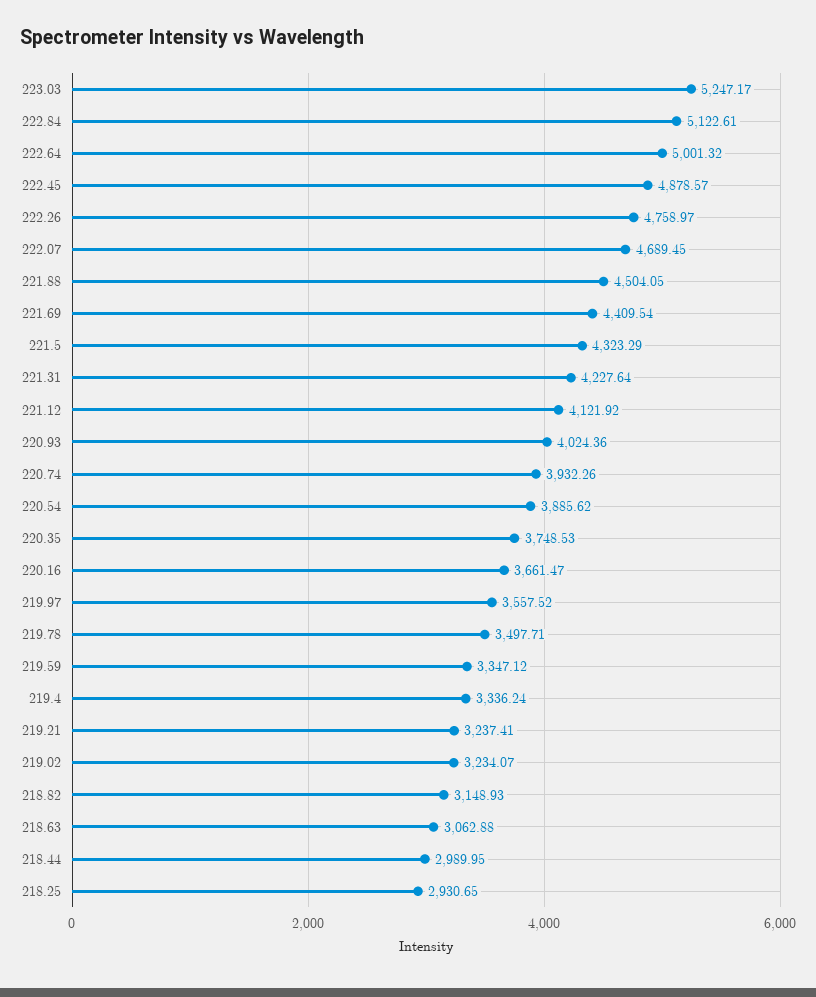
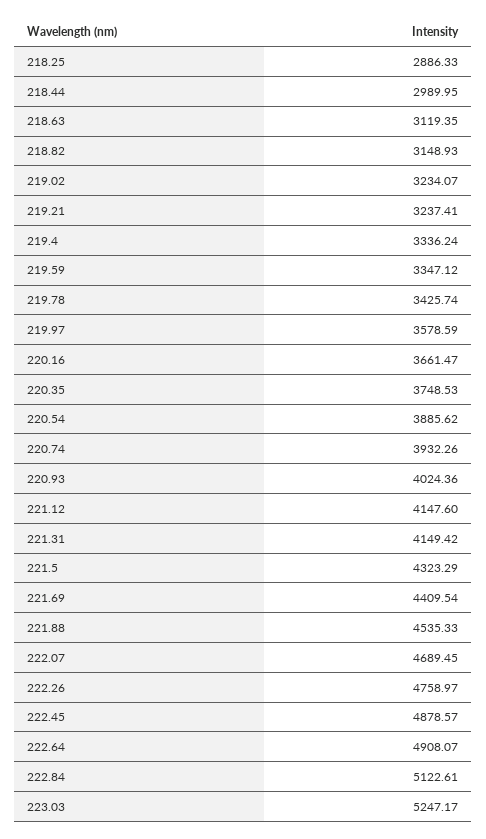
  {
    "223.03": 5247.17,
    "222.84": 5122.61,
-   "222.64": 5001.32,
+   "222.64": 4908.07,
    "222.45": 4878.57,
    "222.26": 4758.97,
    "222.07": 4689.45,
-   "221.88": 4504.05,
+   "221.88": 4535.33,
    "221.69": 4409.54,
    "221.5": 4323.29,
-   "221.31": 4227.64,
+   "221.31": 4149.42,
-   "221.12": 4121.92,
+   "221.12": 4147.6,
    "220.93": 4024.36,
    "220.74": 3932.26,
    "220.54": 3885.62,
    "220.35": 3748.53,
    "220.16": 3661.47,
-   "219.97": 3557.52,
+   "219.97": 3578.59,
-   "219.78": 3497.71,
+   "219.78": 3425.74,
    "219.59": 3347.12,
    "219.4": 3336.24,
    "219.21": 3237.41,
    "219.02": 3234.07,
    "218.82": 3148.93,
-   "218.63": 3062.88,
+   "218.63": 3119.35,
    "218.44": 2989.95,
-   "218.25": 2930.65
+   "218.25": 2886.33
  }

